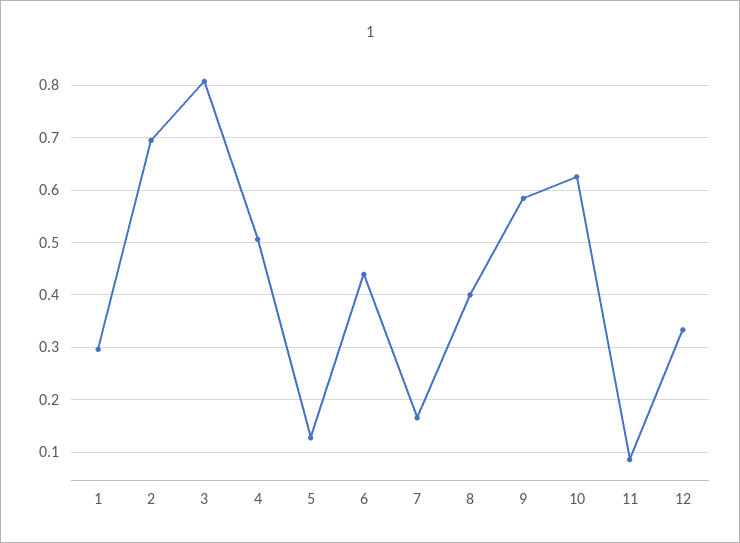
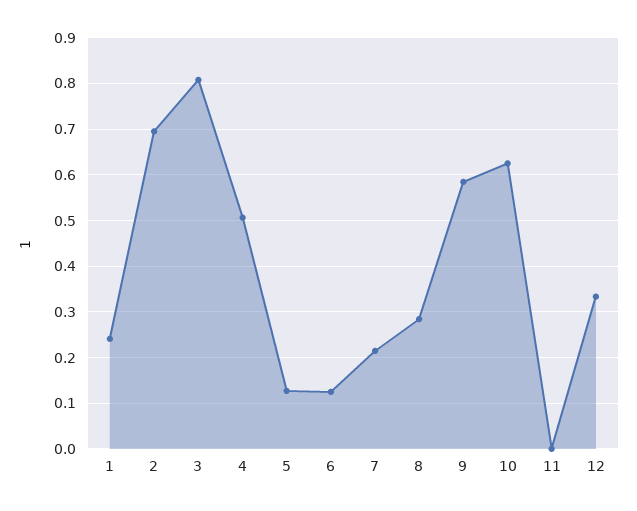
  {
-   "1": 0.3,
+   "1": 0.24,
    "2": 0.7,
    "3": 0.8,
    "4": 0.5,
    "5": 0.12,
-   "6": 0.44,
+   "6": 0.12,
-   "7": 0.16,
+   "7": 0.22,
-   "8": 0.4,
+   "8": 0.28,
    "9": 0.58,
    "10": 0.62,
-   "11": 0.08,
+   "11": 0,
    "12": 0.34
  }

